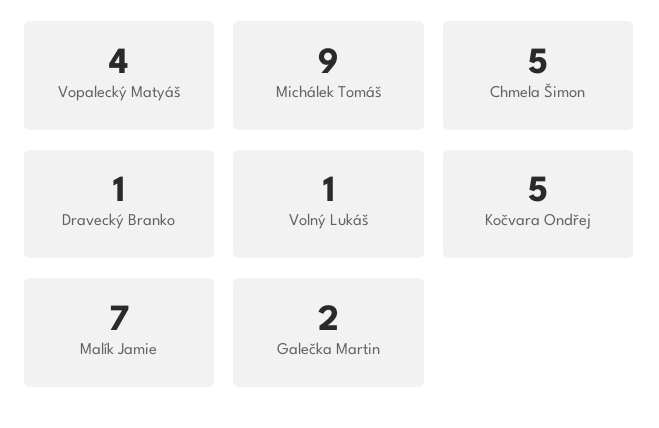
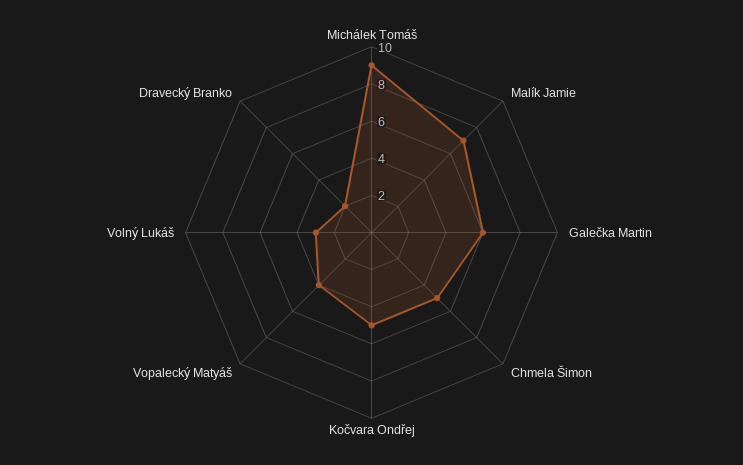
  {
    "Vopalecký Matyáš": 4,
    "Michálek Tomáš": 9,
    "Chmela Šimon": 5,
-   "Dravecký Branko": 1,
+   "Dravecký Branko": 2,
-   "Volný Lukáš": 1,
+   "Volný Lukáš": 3,
    "Kočvara Ondřej": 5,
    "Malík Jamie": 7,
-   "Galečka Martin": 2
+   "Galečka Martin": 6
  }

